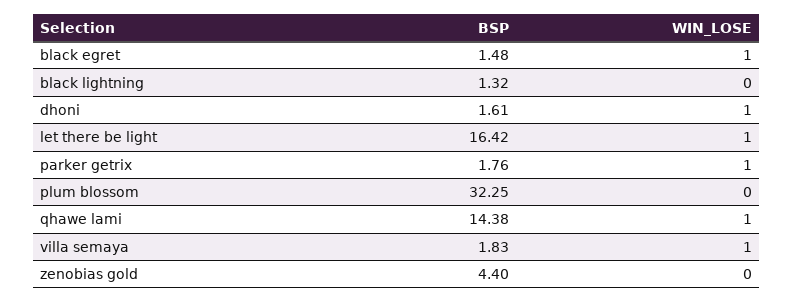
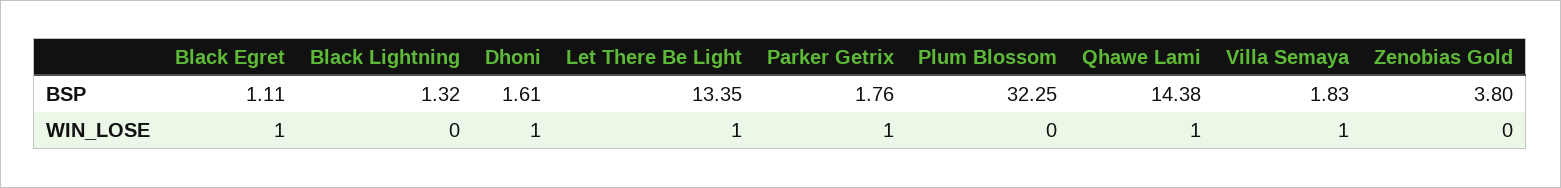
  {
    "BSP": {
-     "black egret": 1.48,
+     "black egret": 1.11,
      "black lightning": 1.32,
      "dhoni": 1.61,
-     "let there be light": 16.42,
+     "let there be light": 13.35,
      "parker getrix": 1.76,
      "plum blossom": 32.25,
      "qhawe lami": 14.38,
      "villa semaya": 1.83,
-     "zenobias gold": 4.4
+     "zenobias gold": 3.8
    },
    "WIN_LOSE": {
      "black egret": 1,
      "black lightning": 0,
      "dhoni": 1,
      "let there be light": 1,
      "parker getrix": 1,
      "plum blossom": 0,
      "qhawe lami": 1,
      "villa semaya": 1,
      "zenobias gold": 0
    }
  }

